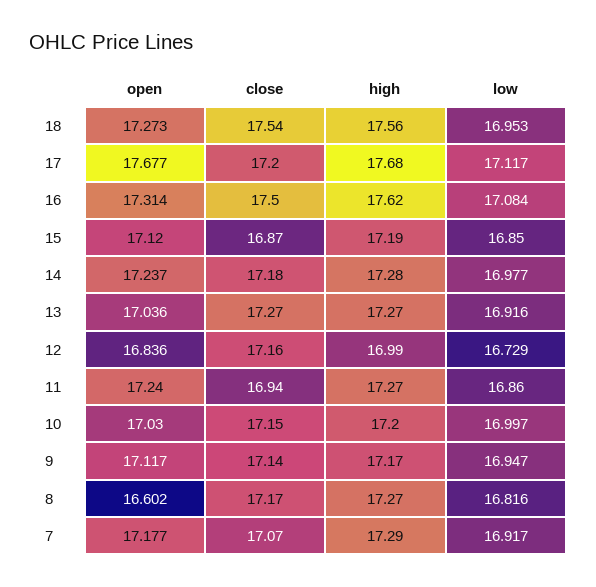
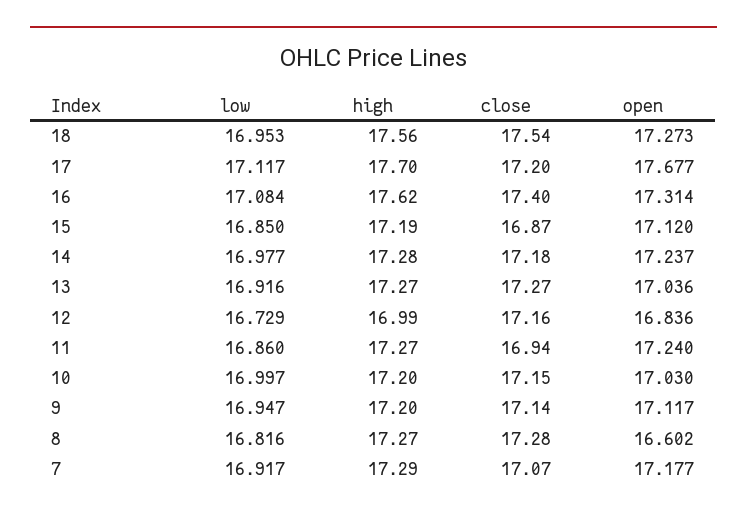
  {
    "open": {
      "18": 17.273,
      "17": 17.677,
      "16": 17.314,
      "15": 17.12,
      "14": 17.237,
      "13": 17.036,
      "12": 16.836,
      "11": 17.24,
      "10": 17.03,
      "9": 17.117,
      "8": 16.602,
      "7": 17.177
    },
    "close": {
      "18": 17.54,
      "17": 17.2,
-     "16": 17.5,
+     "16": 17.4,
      "15": 16.87,
      "14": 17.18,
      "13": 17.27,
      "12": 17.16,
      "11": 16.94,
      "10": 17.15,
      "9": 17.14,
-     "8": 17.17,
+     "8": 17.28,
      "7": 17.07
    },
    "high": {
      "18": 17.56,
-     "17": 17.68,
+     "17": 17.7,
      "16": 17.62,
      "15": 17.19,
      "14": 17.28,
      "13": 17.27,
      "12": 16.99,
      "11": 17.27,
      "10": 17.2,
-     "9": 17.17,
+     "9": 17.2,
      "8": 17.27,
      "7": 17.29
    },
    "low": {
      "18": 16.953,
      "17": 17.117,
      "16": 17.084,
      "15": 16.85,
      "14": 16.977,
      "13": 16.916,
      "12": 16.729,
      "11": 16.86,
      "10": 16.997,
      "9": 16.947,
      "8": 16.816,
      "7": 16.917
    }
  }

